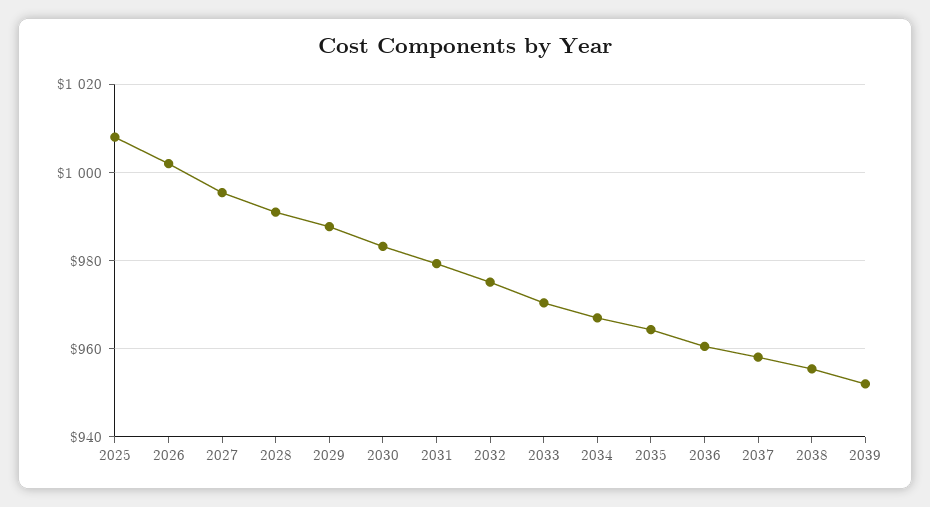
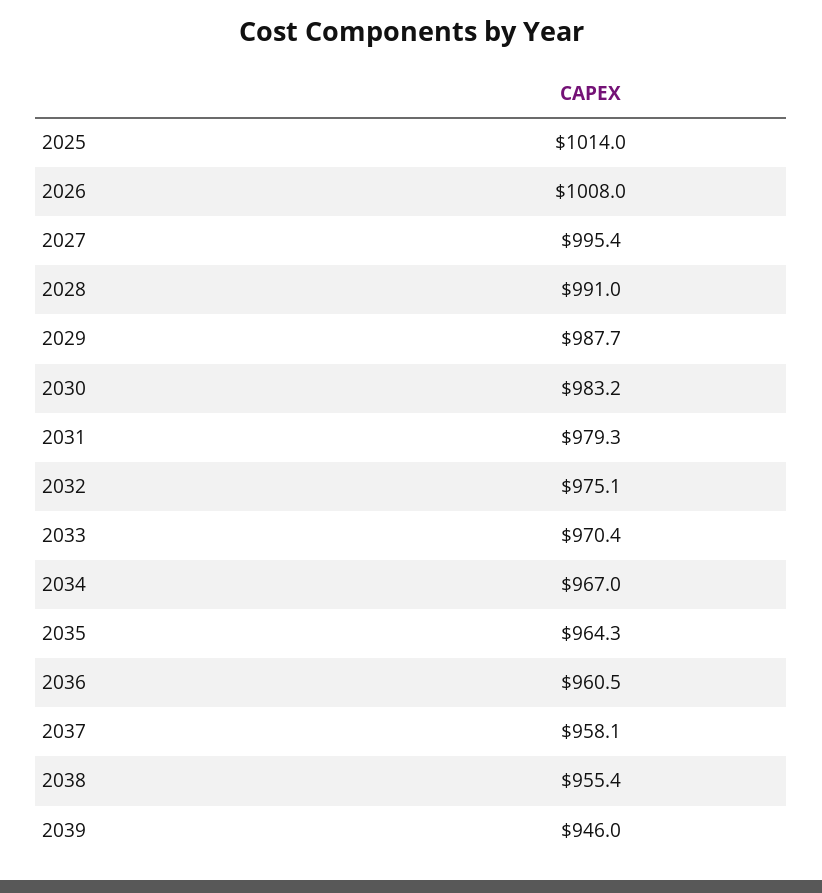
  {
-   "2025": 1008,
+   "2025": 1014,
-   "2026": 1002,
+   "2026": 1008,
    "2027": 995.4,
    "2028": 991,
    "2029": 987.7,
    "2030": 983.2,
    "2031": 979.3,
    "2032": 975.1,
    "2033": 970.4,
    "2034": 967,
    "2035": 964.3,
    "2036": 960.5,
    "2037": 958.1,
    "2038": 955.4,
-   "2039": 952
+   "2039": 946
  }

